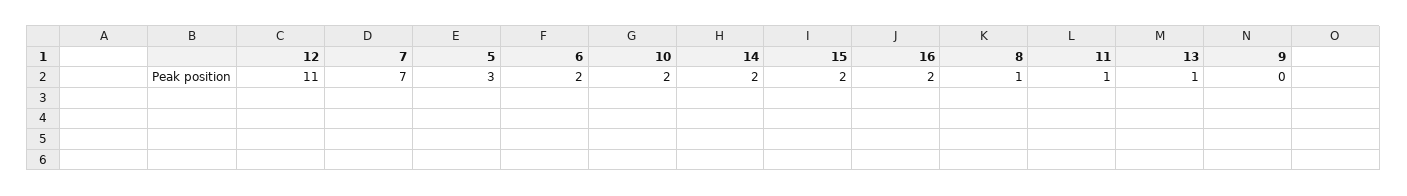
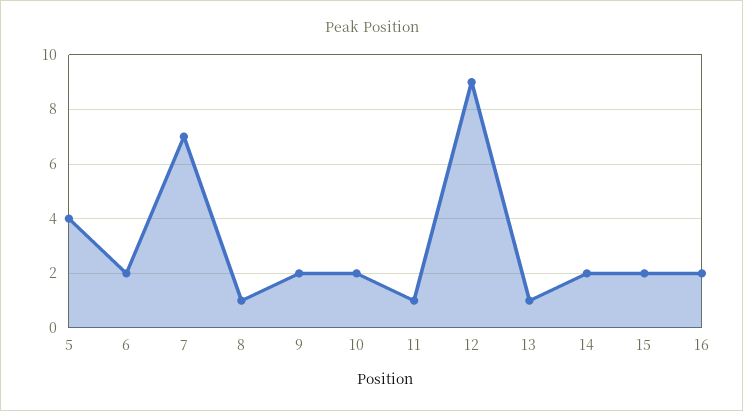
  {
-   "12": 11,
+   "12": 9,
    "7": 7,
-   "5": 3,
+   "5": 4,
    "6": 2,
    "10": 2,
    "14": 2,
    "15": 2,
    "16": 2,
    "8": 1,
    "11": 1,
    "13": 1,
-   "9": 0
+   "9": 2
  }

